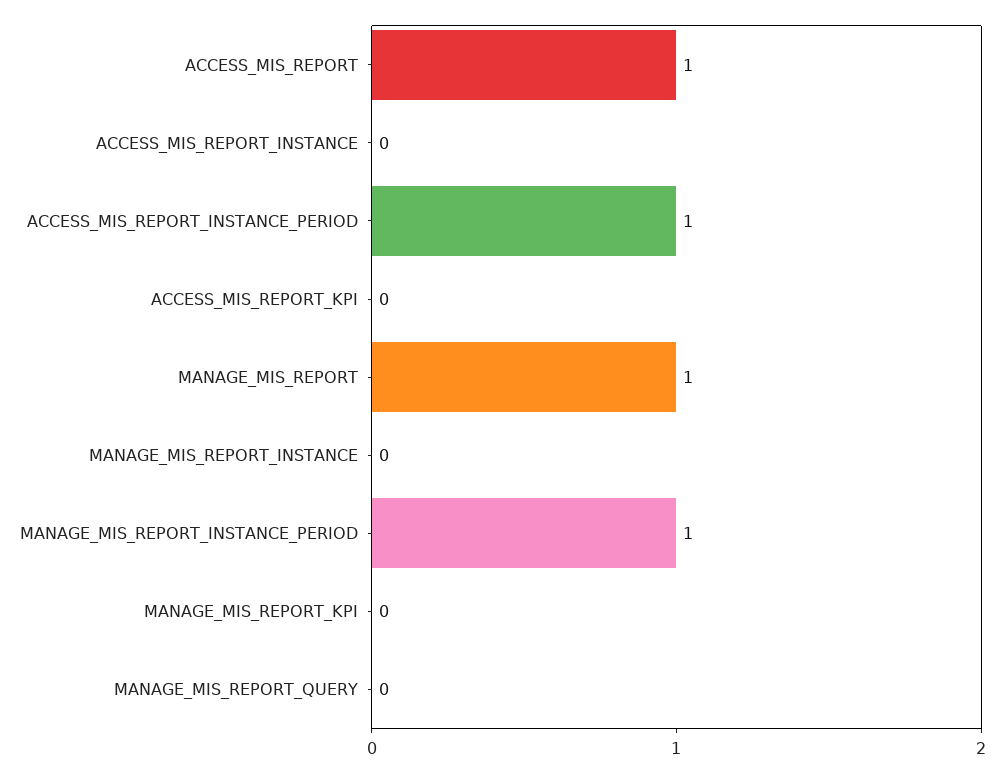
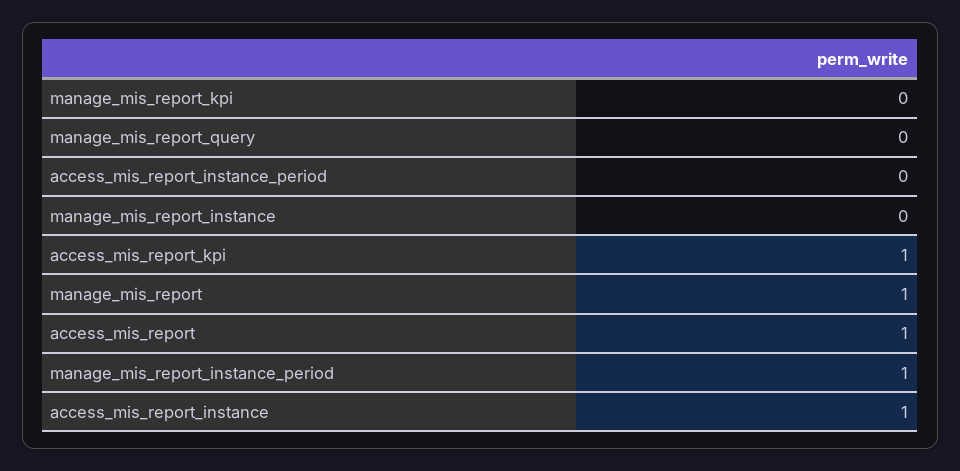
  {
    "ACCESS_MIS_REPORT": 1,
-   "ACCESS_MIS_REPORT_INSTANCE": 0,
+   "ACCESS_MIS_REPORT_INSTANCE": 1,
-   "ACCESS_MIS_REPORT_INSTANCE_PERIOD": 1,
+   "ACCESS_MIS_REPORT_INSTANCE_PERIOD": 0,
-   "ACCESS_MIS_REPORT_KPI": 0,
+   "ACCESS_MIS_REPORT_KPI": 1,
    "MANAGE_MIS_REPORT": 1,
    "MANAGE_MIS_REPORT_INSTANCE": 0,
    "MANAGE_MIS_REPORT_INSTANCE_PERIOD": 1,
    "MANAGE_MIS_REPORT_KPI": 0,
    "MANAGE_MIS_REPORT_QUERY": 0
  }

